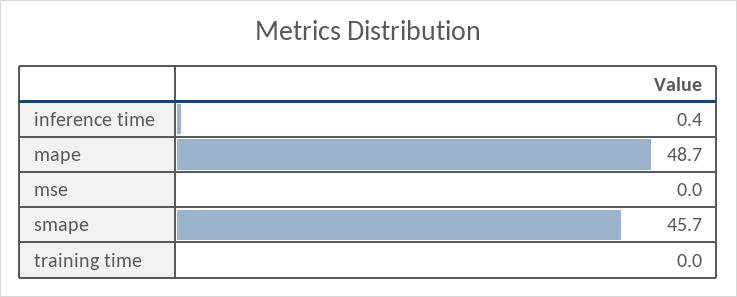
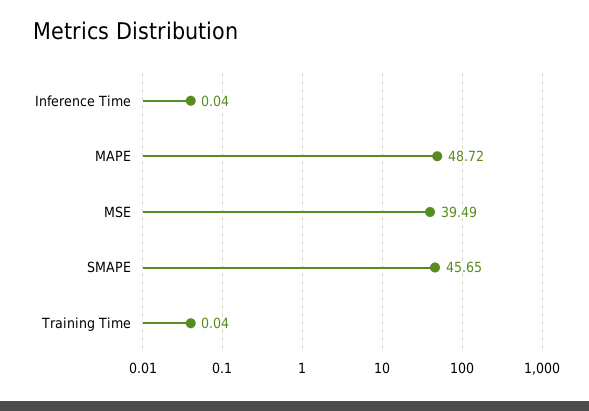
  {
-   "inference time": 0.4,
+   "inference time": 0.04,
    "mape": 48.72,
-   "mse": 0,
+   "mse": 39.49,
    "smape": 45.65,
    "training time": 0.04
  }

